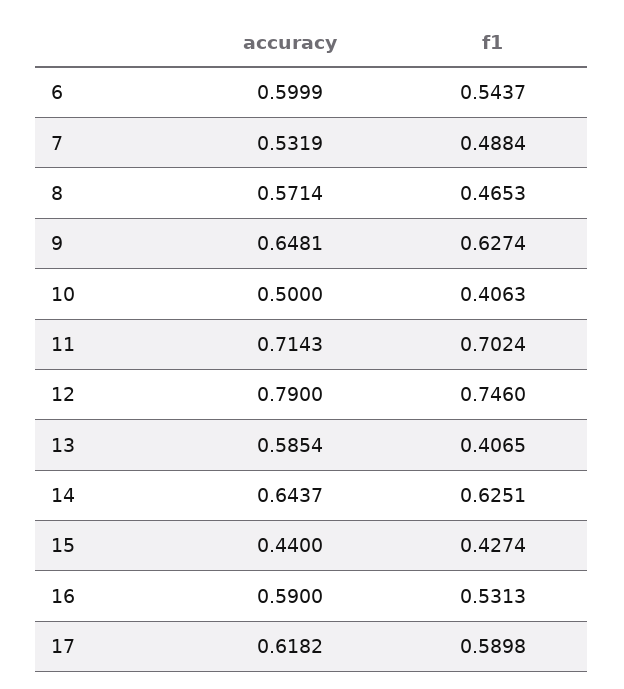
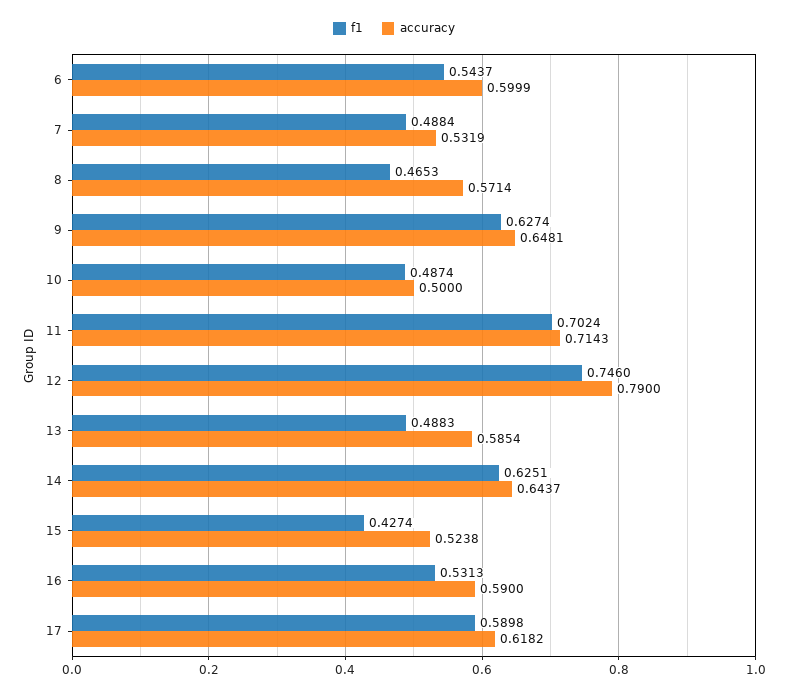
  {
    "accuracy": {
      "6": 0.5999,
      "7": 0.5319,
      "8": 0.5714,
      "9": 0.6481,
      "10": 0.5,
      "11": 0.7143,
      "12": 0.79,
      "13": 0.5854,
      "14": 0.6437,
-     "15": 0.44,
+     "15": 0.5238,
      "16": 0.59,
      "17": 0.6182
    },
    "f1": {
      "6": 0.5437,
      "7": 0.4884,
      "8": 0.4653,
      "9": 0.6274,
-     "10": 0.4063,
+     "10": 0.4874,
      "11": 0.7024,
      "12": 0.746,
-     "13": 0.4065,
+     "13": 0.4883,
      "14": 0.6251,
      "15": 0.4274,
      "16": 0.5313,
      "17": 0.5898
    }
  }

